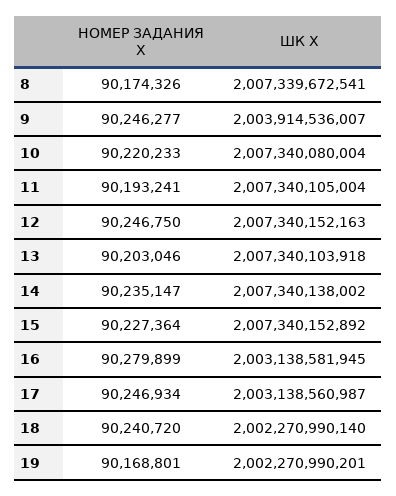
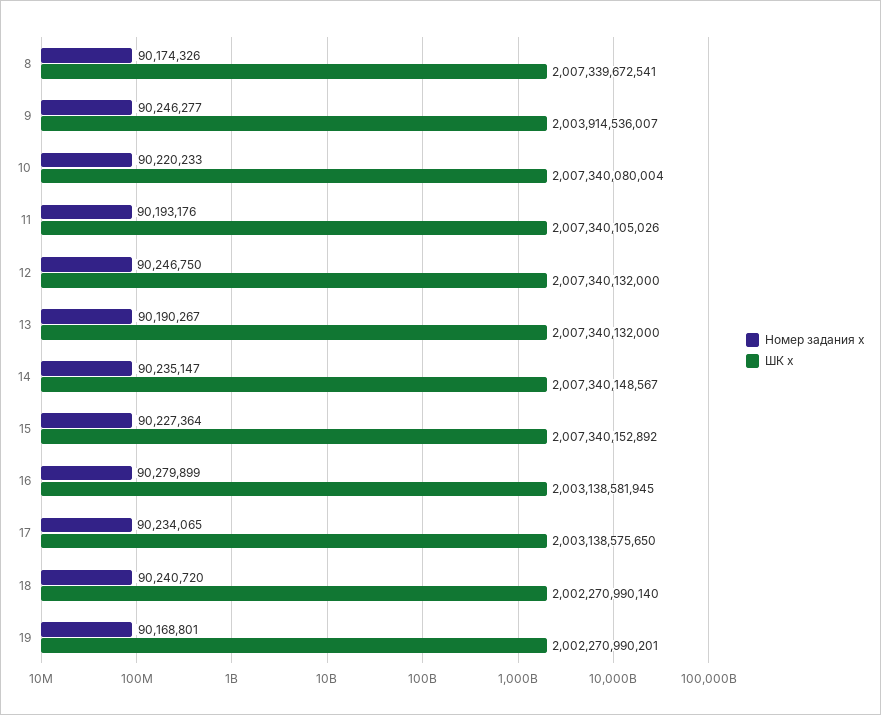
  {
    "НОМЕР ЗАДАНИЯ X": {
      "8": 90174326,
      "9": 90246277,
      "10": 90220233,
-     "11": 90193241,
+     "11": 90193176,
      "12": 90246750,
-     "13": 90203046,
+     "13": 90190267,
      "14": 90235147,
      "15": 90227364,
      "16": 90279899,
-     "17": 90246934,
+     "17": 90234065,
      "18": 90240720,
      "19": 90168801
    },
    "ШК X": {
      "8": 2007339672541,
      "9": 2003914536007,
      "10": 2007340080004,
-     "11": 2007340105004,
+     "11": 2007340105026,
-     "12": 2007340152163,
+     "12": 2007340132000,
-     "13": 2007340103918,
+     "13": 2007340132000,
-     "14": 2007340138002,
+     "14": 2007340148567,
      "15": 2007340152892,
      "16": 2003138581945,
-     "17": 2003138560987,
+     "17": 2003138575650,
      "18": 2002270990140,
      "19": 2002270990201
    }
  }

